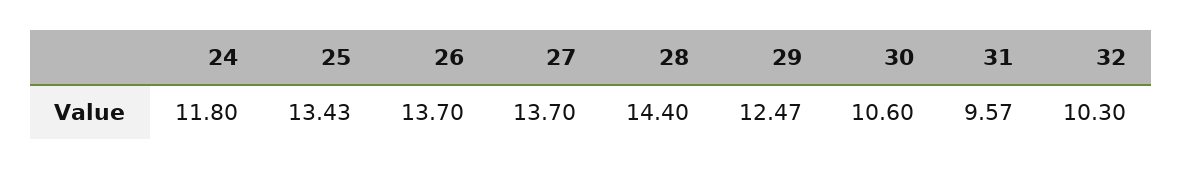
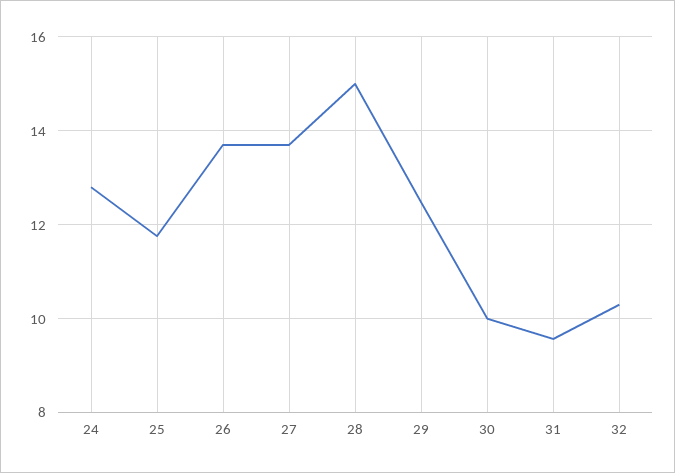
  {
-   "24": 11.8,
+   "24": 12.8,
-   "25": 13.43,
+   "25": 11.8,
    "26": 13.7,
    "27": 13.7,
-   "28": 14.4,
+   "28": 15,
    "29": 12.47,
-   "30": 10.6,
+   "30": 10,
    "31": 9.57,
    "32": 10.3
  }

